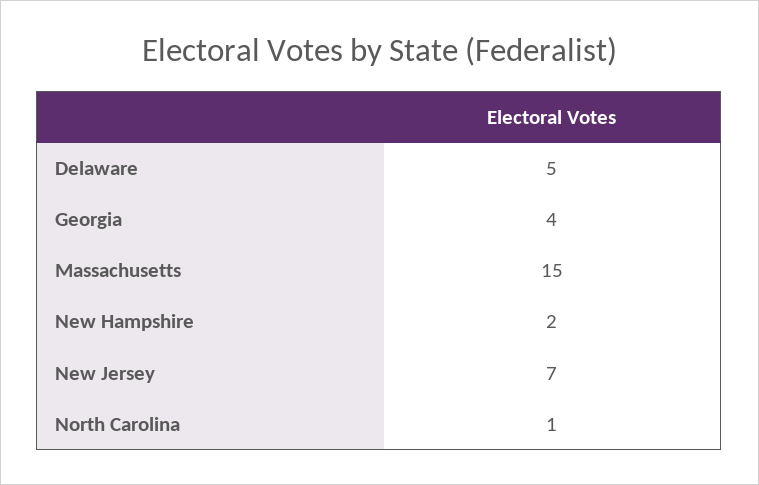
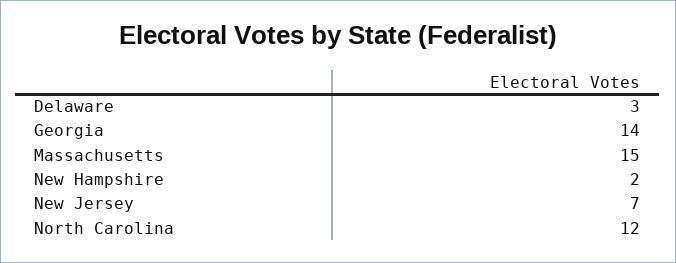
  {
-   "Delaware": 5,
+   "Delaware": 3,
-   "Georgia": 4,
+   "Georgia": 14,
    "Massachusetts": 15,
    "New Hampshire": 2,
    "New Jersey": 7,
-   "North Carolina": 1
+   "North Carolina": 12
  }

